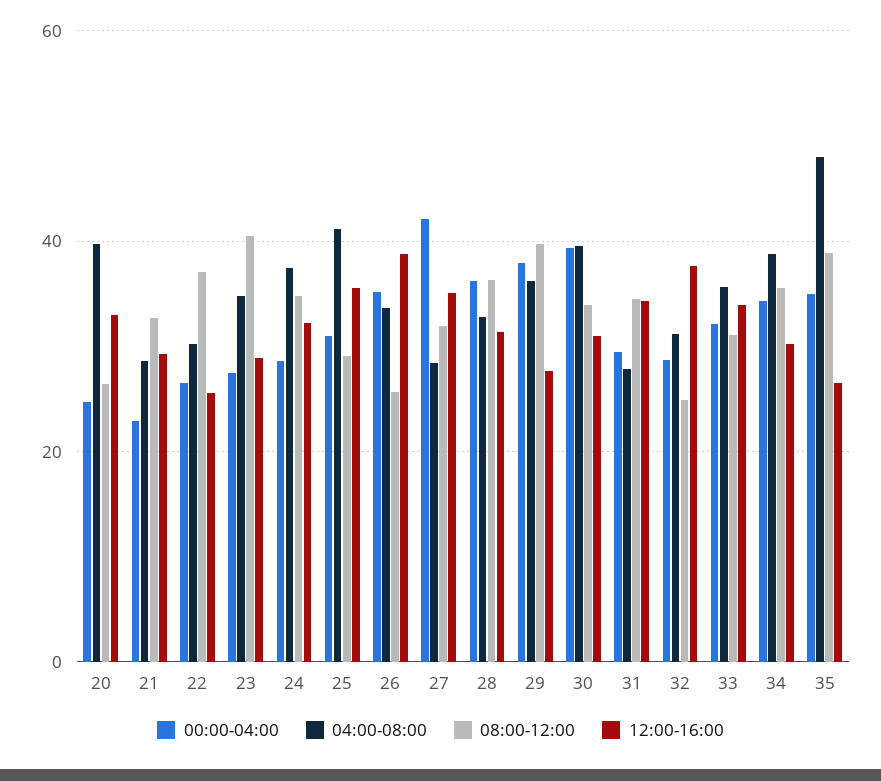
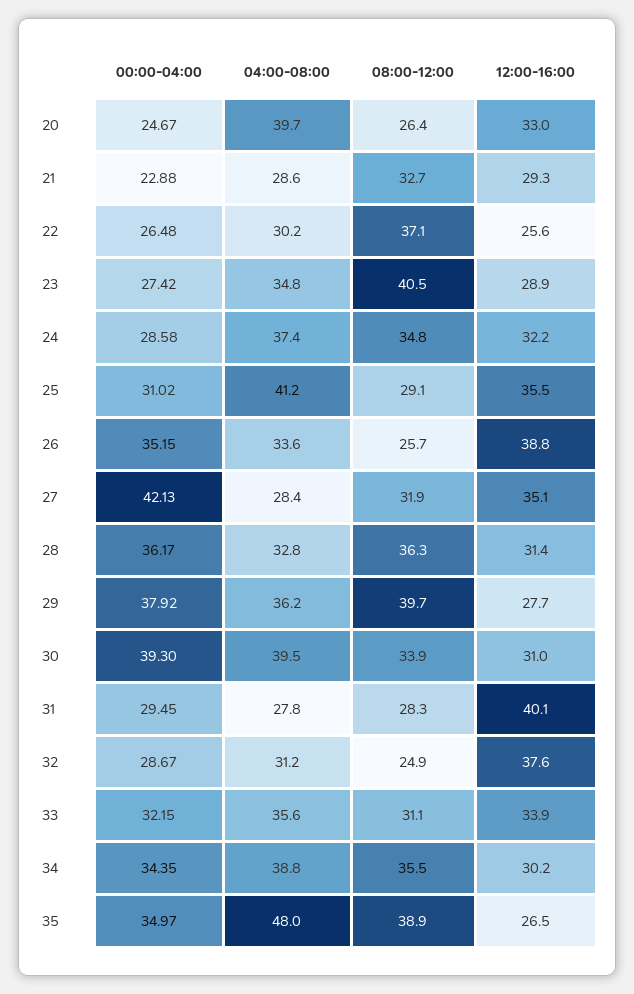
  {
    "00:00-04:00": {
      "20": 24.67,
      "21": 22.88,
      "22": 26.48,
      "23": 27.42,
      "24": 28.58,
      "25": 31.02,
      "26": 35.15,
      "27": 42.13,
      "28": 36.17,
      "29": 37.92,
      "30": 39.3,
      "31": 29.45,
      "32": 28.67,
      "33": 32.15,
      "34": 34.35,
      "35": 34.97
    },
    "04:00-08:00": {
      "20": 39.7,
      "21": 28.6,
      "22": 30.2,
      "23": 34.8,
      "24": 37.4,
      "25": 41.2,
      "26": 33.6,
      "27": 28.4,
      "28": 32.8,
      "29": 36.2,
      "30": 39.5,
      "31": 27.8,
      "32": 31.2,
      "33": 35.6,
      "34": 38.8,
      "35": 48
    },
    "08:00-12:00": {
      "20": 26.4,
      "21": 32.7,
      "22": 37.1,
      "23": 40.5,
      "24": 34.8,
      "25": 29.1,
      "26": 25.7,
      "27": 31.9,
      "28": 36.3,
      "29": 39.7,
      "30": 33.9,
-     "31": 34,
+     "31": 28.3,
      "32": 24.9,
      "33": 31.1,
      "34": 35.5,
      "35": 38.9
    },
    "12:00-16:00": {
      "20": 33,
      "21": 29.3,
      "22": 25.6,
      "23": 28.9,
      "24": 32.2,
      "25": 35.5,
      "26": 38.8,
      "27": 35.1,
      "28": 31.4,
      "29": 27.7,
      "30": 31,
-     "31": 34,
+     "31": 40.1,
      "32": 37.6,
      "33": 33.9,
      "34": 30.2,
      "35": 26.5
    }
  }

